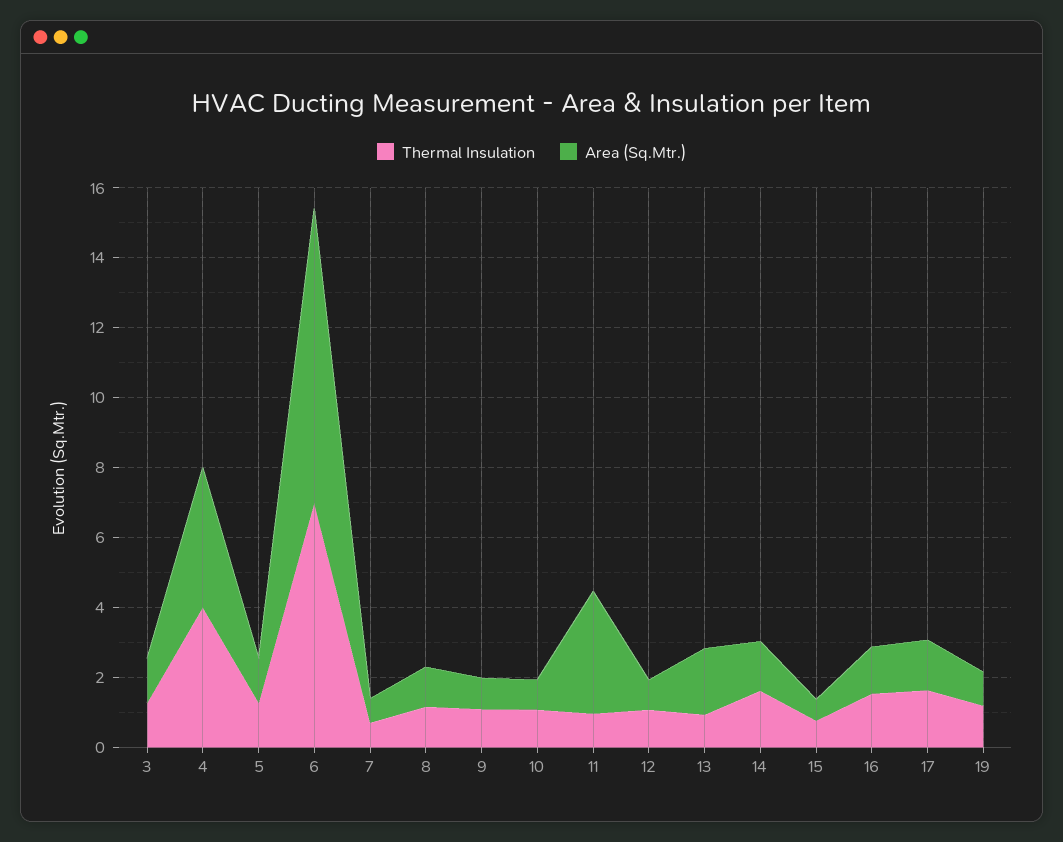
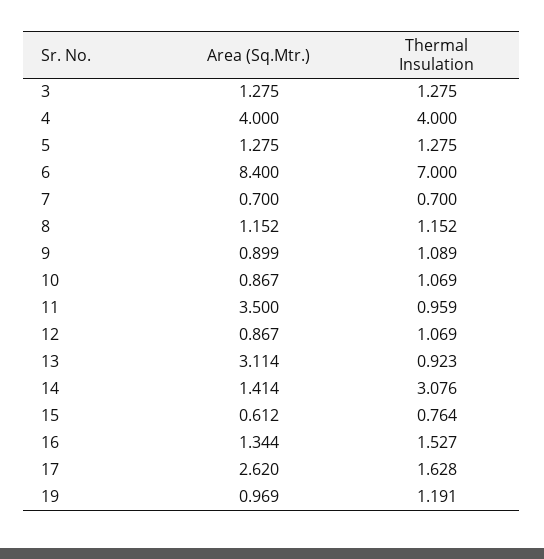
  {
    "Thermal Insulation": {
      "3": 1.275,
      "4": 4,
      "5": 1.275,
      "6": 7,
      "7": 0.7,
      "8": 1.152,
      "9": 1.089,
      "10": 1.069,
      "11": 0.959,
      "12": 1.069,
      "13": 0.923,
-     "14": 1.5,
+     "14": 3.076,
      "15": 0.764,
      "16": 1.527,
      "17": 1.628,
      "19": 1.191
    },
    "Area (Sq.Mtr.)": {
      "3": 1.275,
      "4": 4,
      "5": 1.275,
      "6": 8.4,
      "7": 0.7,
      "8": 1.152,
      "9": 0.899,
      "10": 0.867,
      "11": 3.5,
      "12": 0.867,
-     "13": 2,
+     "13": 3.114,
      "14": 1.414,
      "15": 0.612,
      "16": 1.344,
-     "17": 1.5,
+     "17": 2.62,
      "19": 0.969
    }
  }

